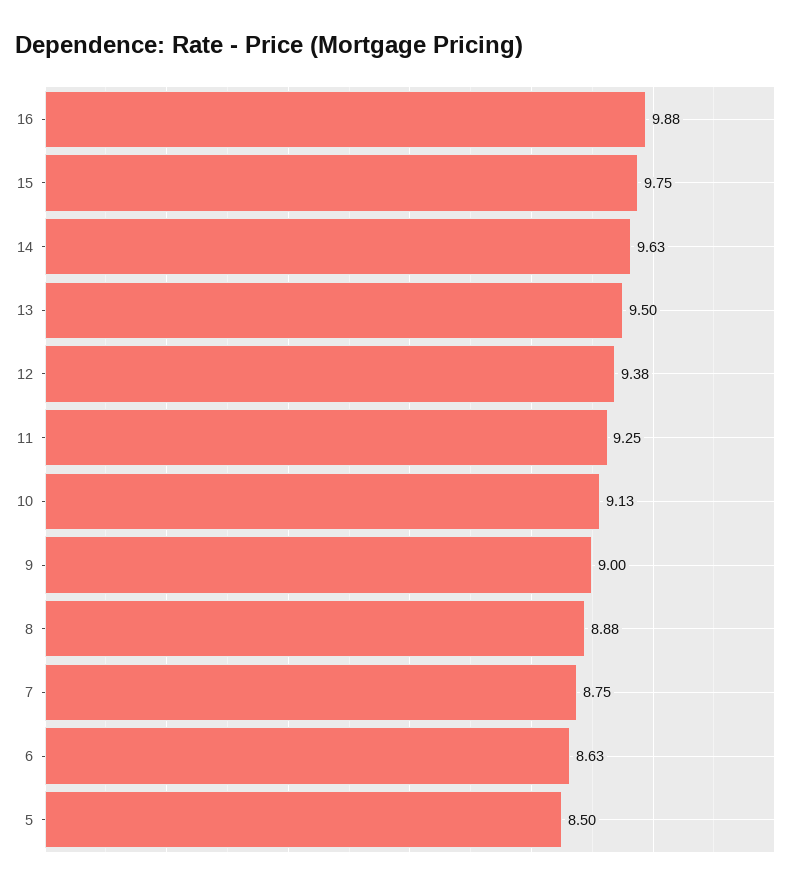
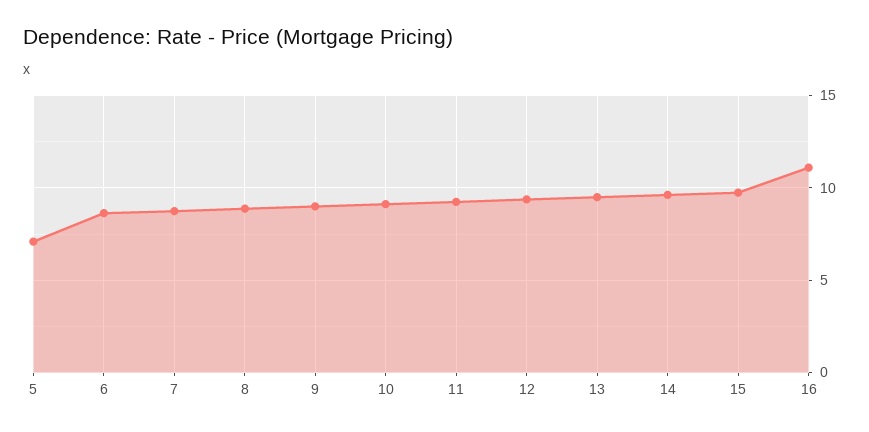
  {
-   "16": 9.88,
+   "16": 11,
    "15": 9.75,
    "14": 9.63,
    "13": 9.5,
    "12": 9.38,
    "11": 9.25,
    "10": 9.13,
    "9": 9,
    "8": 8.88,
    "7": 8.75,
    "6": 8.63,
-   "5": 8.5
+   "5": 7
  }

